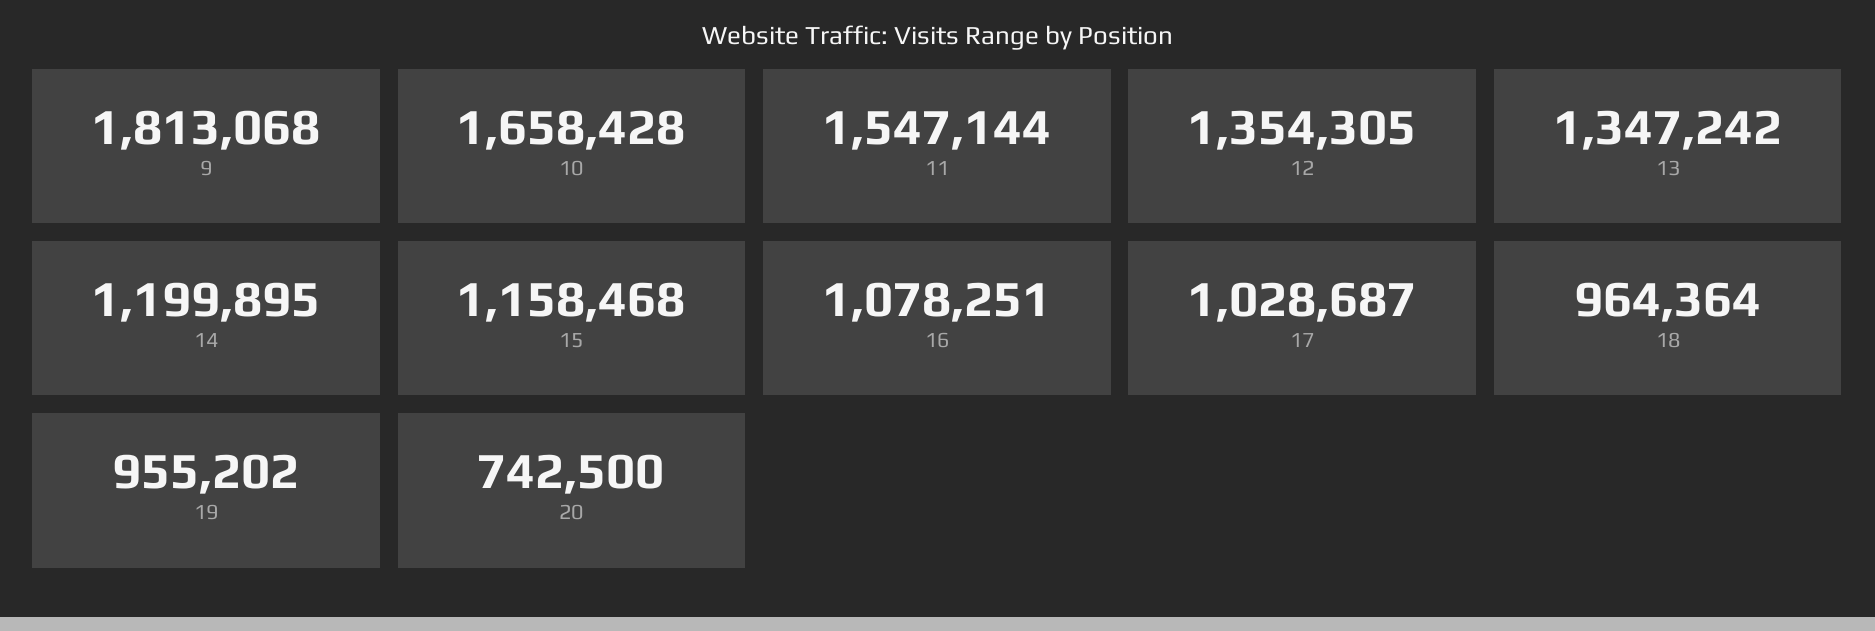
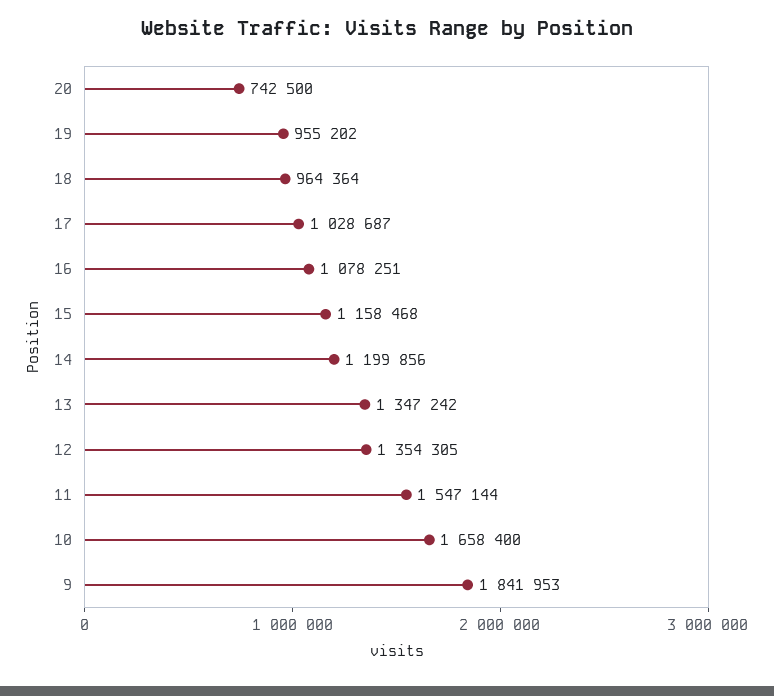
  {
-   "9": 1813068,
+   "9": 1841953,
-   "10": 1658428,
+   "10": 1658400,
    "11": 1547144,
    "12": 1354305,
    "13": 1347242,
-   "14": 1199895,
+   "14": 1199856,
    "15": 1158468,
    "16": 1078251,
    "17": 1028687,
    "18": 964364,
    "19": 955202,
    "20": 742500
  }

